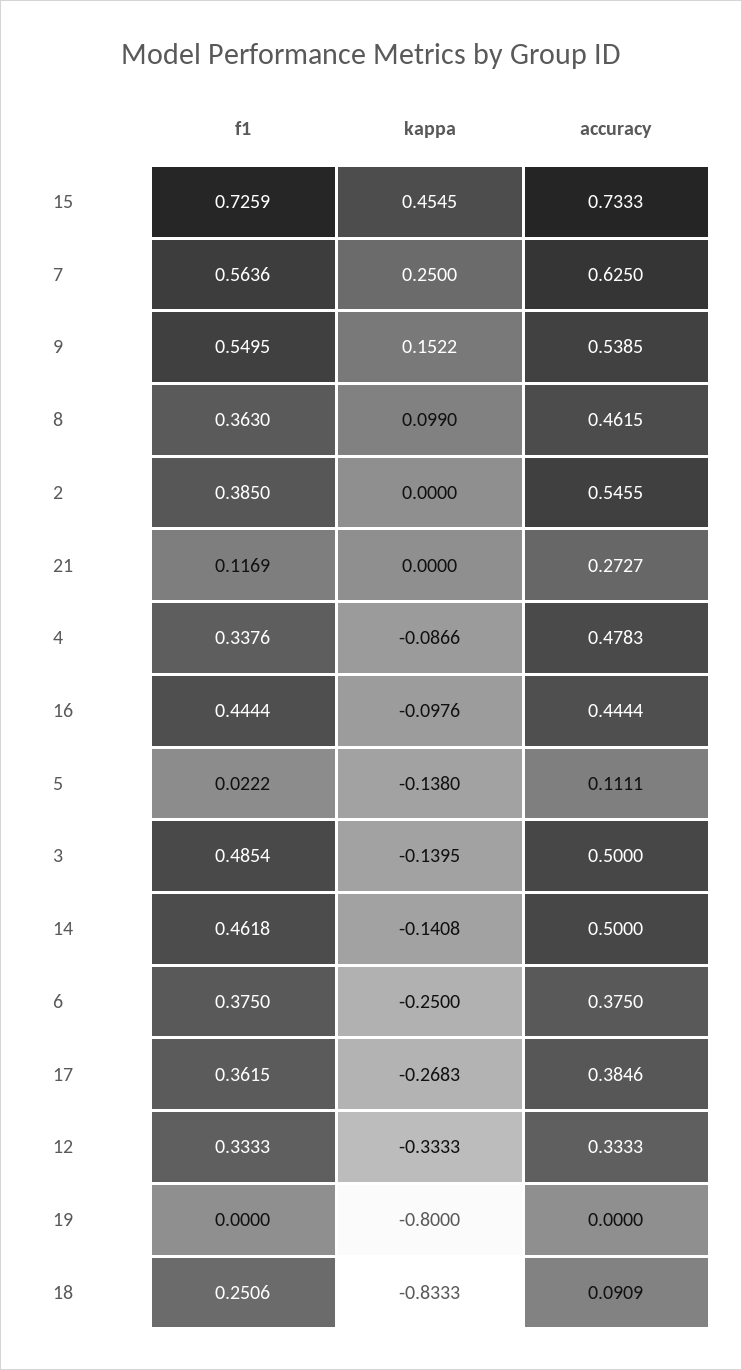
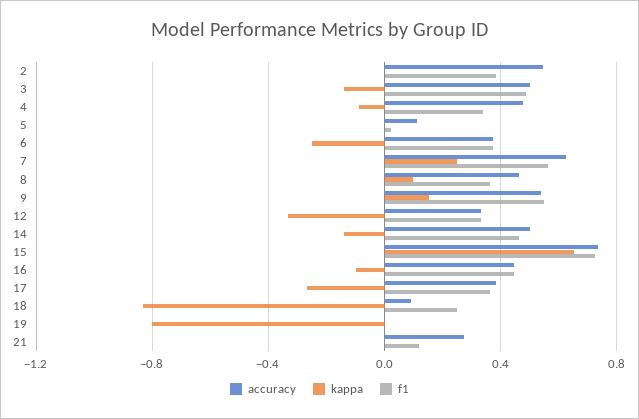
  {
    "f1": {
      "15": 0.7259,
      "7": 0.5636,
      "9": 0.5495,
      "8": 0.363,
      "2": 0.385,
      "21": 0.1169,
      "4": 0.3376,
      "16": 0.4444,
      "5": 0.0222,
      "3": 0.4854,
      "14": 0.4618,
      "6": 0.375,
      "17": 0.3615,
      "12": 0.3333,
      "19": 0,
      "18": 0.2506
    },
    "kappa": {
-     "15": 0.4545,
+     "15": 0.65,
      "7": 0.25,
      "9": 0.1522,
      "8": 0.099,
      "2": 0,
      "21": 0,
      "4": -0.0866,
      "16": -0.0976,
-     "5": -0.138,
+     "5": 0,
      "3": -0.1395,
      "14": -0.1408,
      "6": -0.25,
      "17": -0.2683,
      "12": -0.3333,
      "19": -0.8,
      "18": -0.8333
    },
    "accuracy": {
      "15": 0.7333,
      "7": 0.625,
      "9": 0.5385,
      "8": 0.4615,
      "2": 0.5455,
      "21": 0.2727,
      "4": 0.4783,
      "16": 0.4444,
      "5": 0.1111,
      "3": 0.5,
      "14": 0.5,
      "6": 0.375,
      "17": 0.3846,
      "12": 0.3333,
      "19": 0,
      "18": 0.0909
    }
  }

